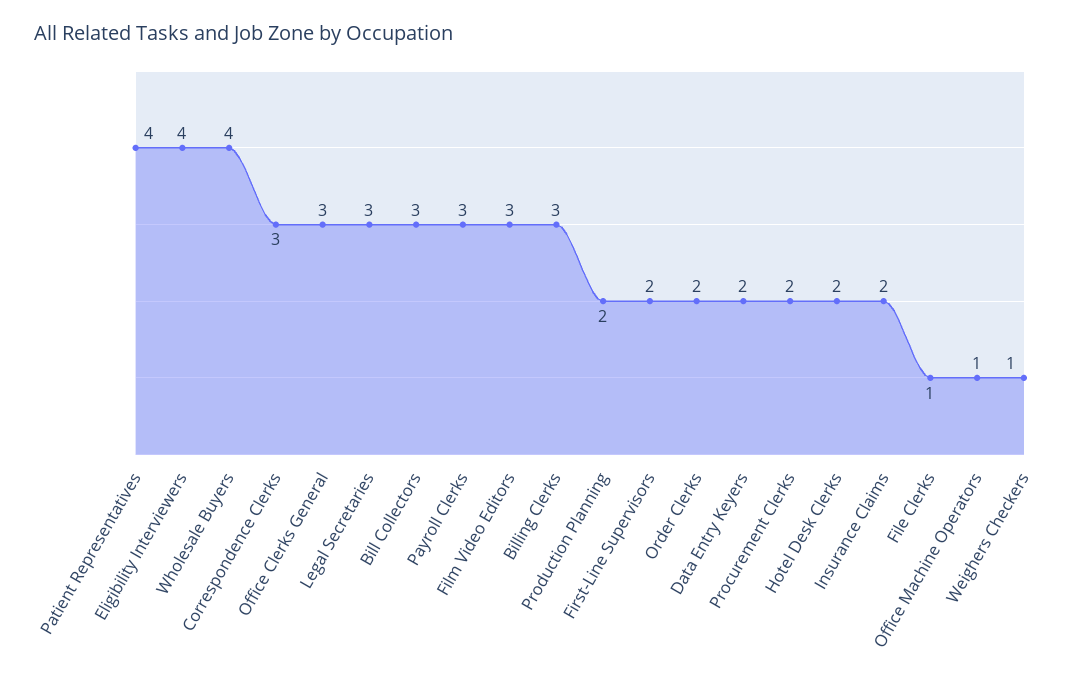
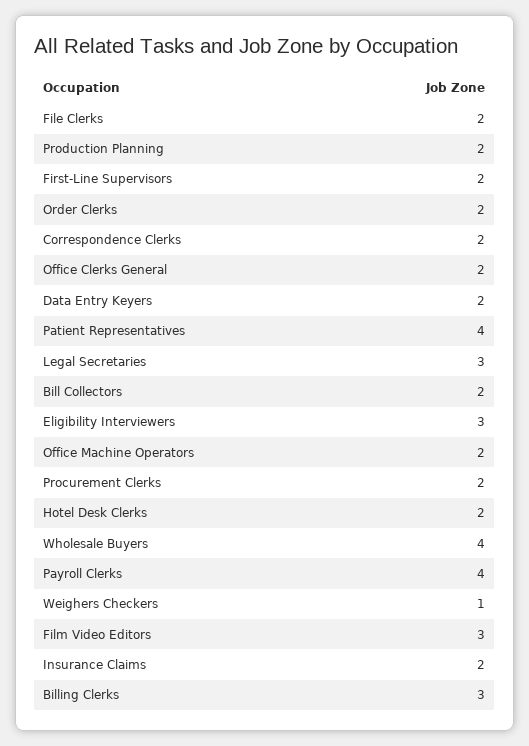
  {
    "Patient Representatives": 4,
-   "Eligibility Interviewers": 4,
+   "Eligibility Interviewers": 3,
    "Wholesale Buyers": 4,
-   "Correspondence Clerks": 3,
+   "Correspondence Clerks": 2,
-   "Office Clerks General": 3,
+   "Office Clerks General": 2,
    "Legal Secretaries": 3,
-   "Bill Collectors": 3,
+   "Bill Collectors": 2,
-   "Payroll Clerks": 3,
+   "Payroll Clerks": 4,
    "Film Video Editors": 3,
    "Billing Clerks": 3,
    "Production Planning": 2,
    "First-Line Supervisors": 2,
    "Order Clerks": 2,
    "Data Entry Keyers": 2,
    "Procurement Clerks": 2,
    "Hotel Desk Clerks": 2,
    "Insurance Claims": 2,
-   "File Clerks": 1,
+   "File Clerks": 2,
-   "Office Machine Operators": 1,
+   "Office Machine Operators": 2,
    "Weighers Checkers": 1
  }

